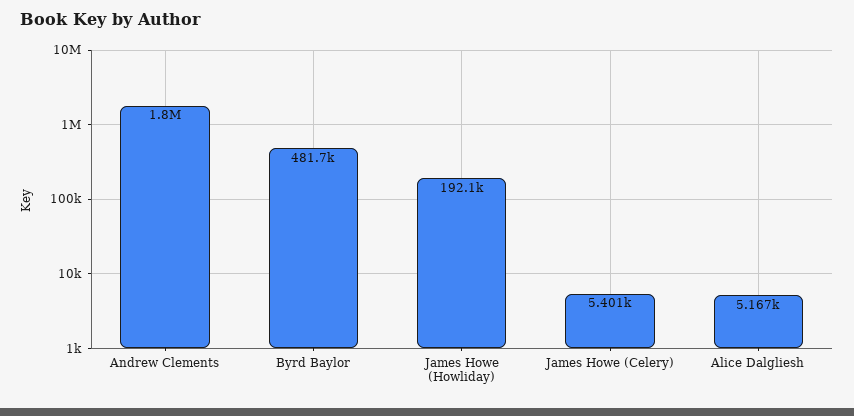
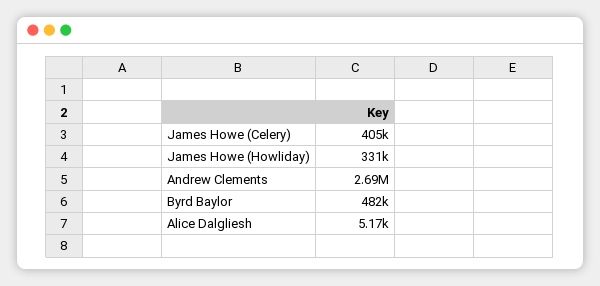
  {
-   "Andrew Clements": 1800000,
+   "Andrew Clements": 2690000,
    "Byrd Baylor": 481700,
-   "James Howe (Howliday)": 192100,
+   "James Howe (Howliday)": 331000,
-   "James Howe (Celery)": 5401,
+   "James Howe (Celery)": 405000,
    "Alice Dalgliesh": 5167
  }

